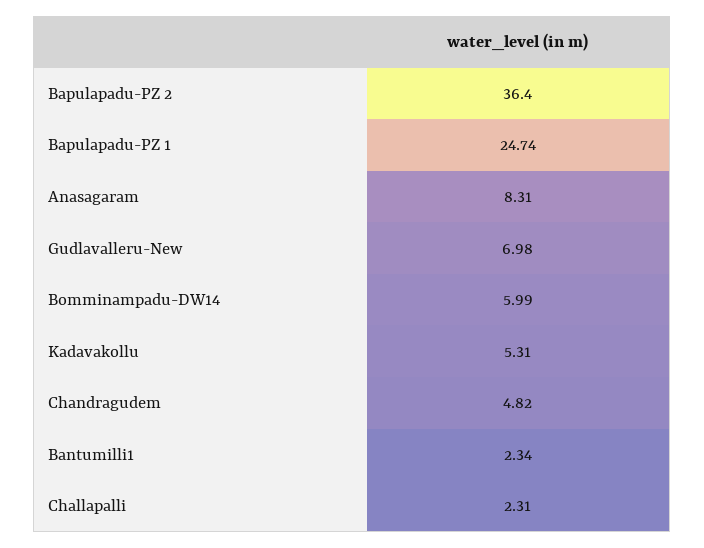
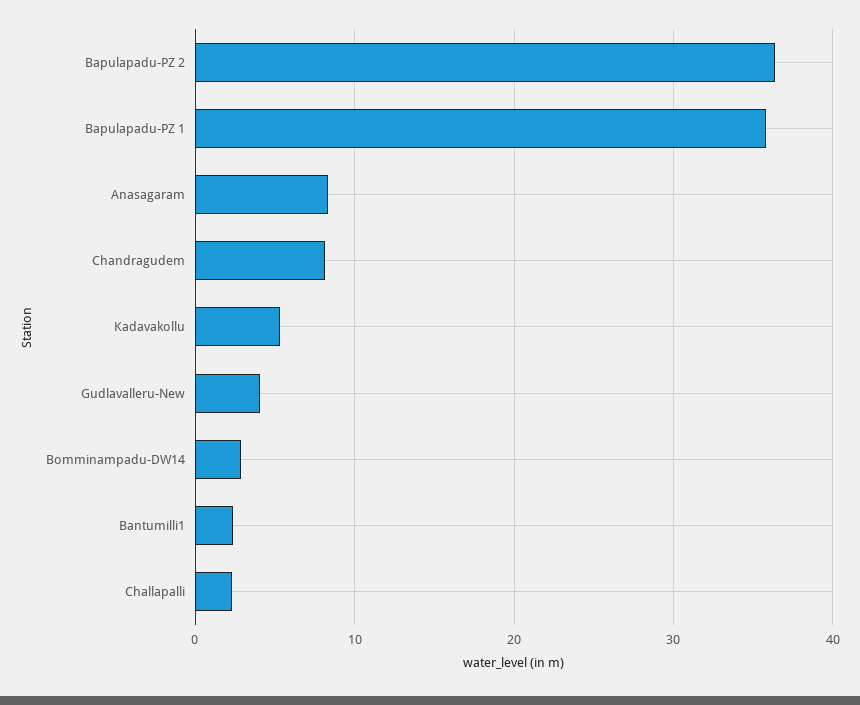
  {
    "Bapulapadu-PZ 2": 36.4,
-   "Bapulapadu-PZ 1": 24.74,
+   "Bapulapadu-PZ 1": 36,
    "Anasagaram": 8.31,
-   "Gudlavalleru-New": 6.98,
+   "Gudlavalleru-New": 4,
-   "Bomminampadu-DW14": 5.99,
+   "Bomminampadu-DW14": 3,
    "Kadavakollu": 5.31,
-   "Chandragudem": 4.82,
+   "Chandragudem": 8,
    "Bantumilli1": 2.34,
    "Challapalli": 2.31
  }

